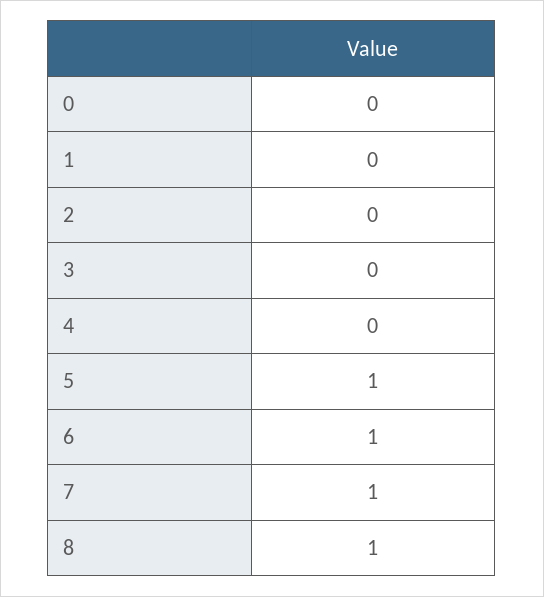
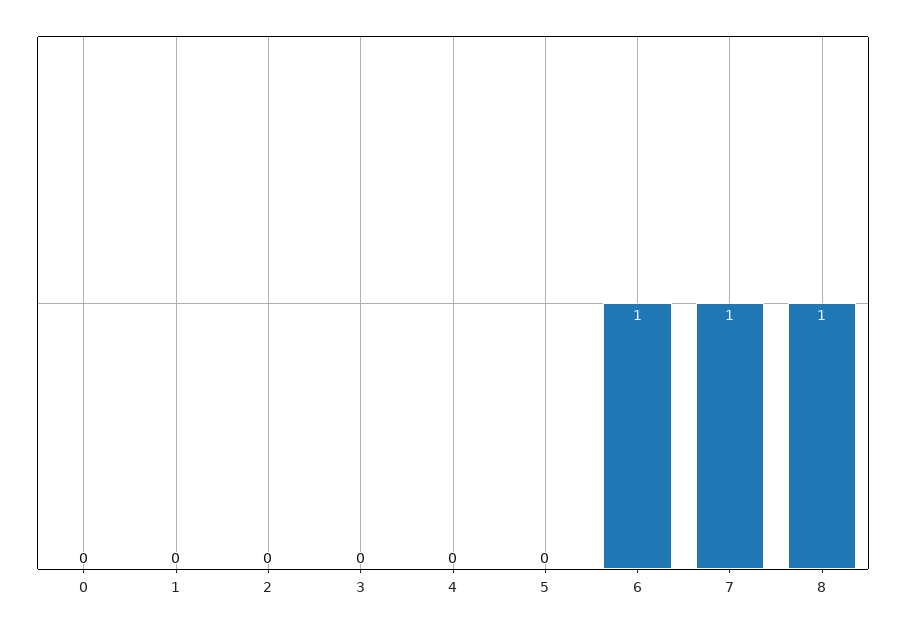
  {
    "0": 0,
    "1": 0,
    "2": 0,
    "3": 0,
    "4": 0,
-   "5": 1,
+   "5": 0,
    "6": 1,
    "7": 1,
    "8": 1
  }

